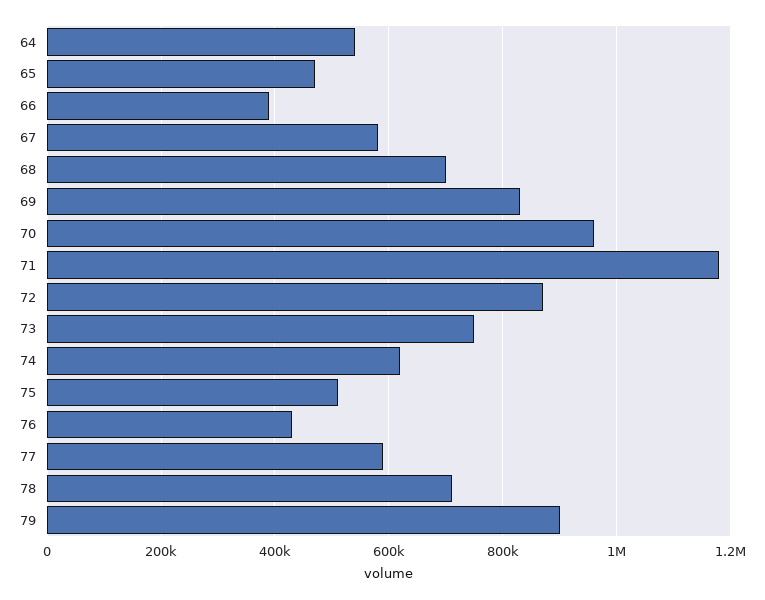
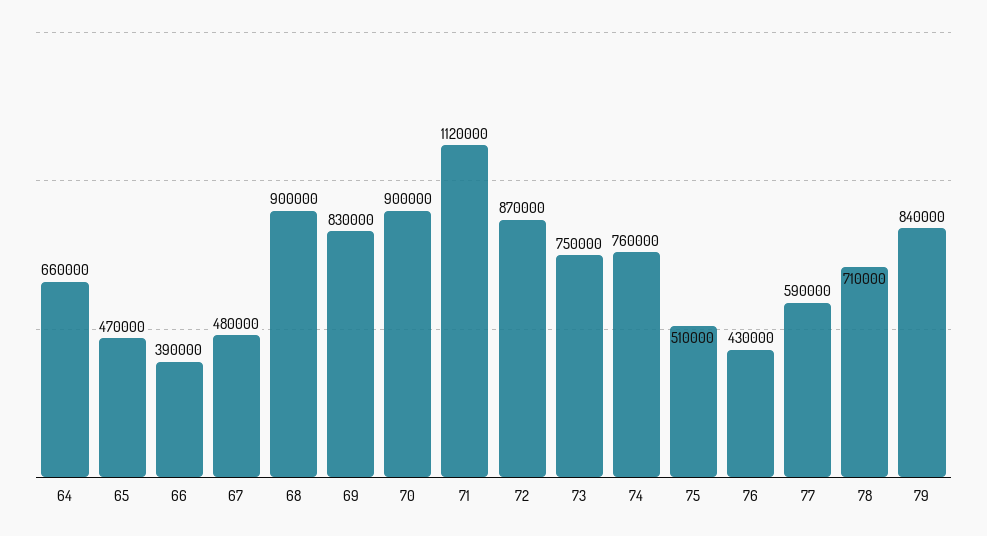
  {
-   "64": 540000,
+   "64": 660000,
    "65": 470000,
    "66": 390000,
-   "67": 580000,
+   "67": 480000,
-   "68": 700000,
+   "68": 900000,
    "69": 830000,
-   "70": 960000,
+   "70": 900000,
-   "71": 1180000,
+   "71": 1120000,
    "72": 870000,
    "73": 750000,
-   "74": 620000,
+   "74": 760000,
    "75": 510000,
    "76": 430000,
    "77": 590000,
    "78": 710000,
-   "79": 900000
+   "79": 840000
  }

